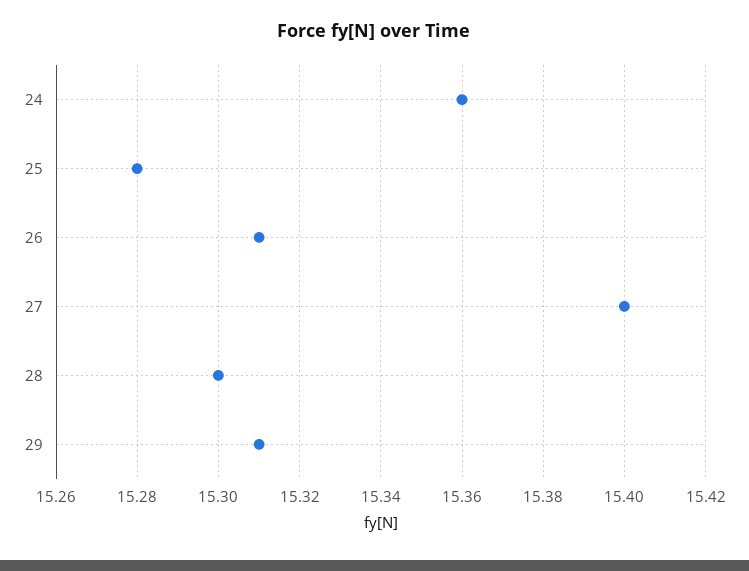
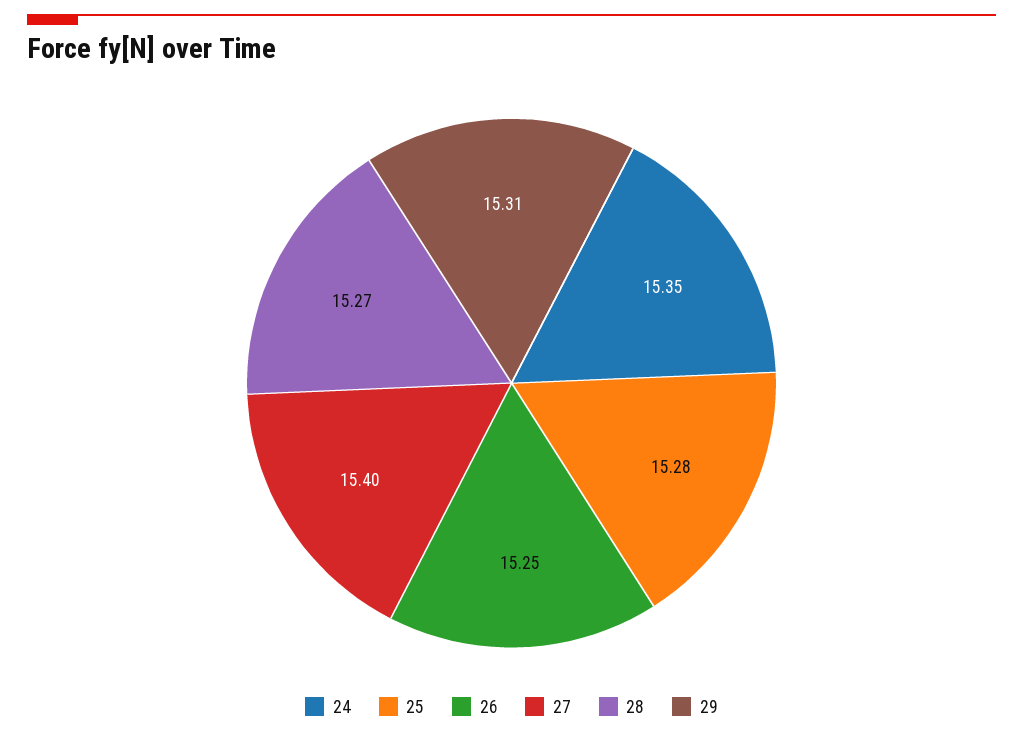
  {
-   "24": 15.36,
+   "24": 15.35,
    "25": 15.28,
-   "26": 15.31,
+   "26": 15.25,
    "27": 15.4,
-   "28": 15.3,
+   "28": 15.27,
    "29": 15.31
  }

